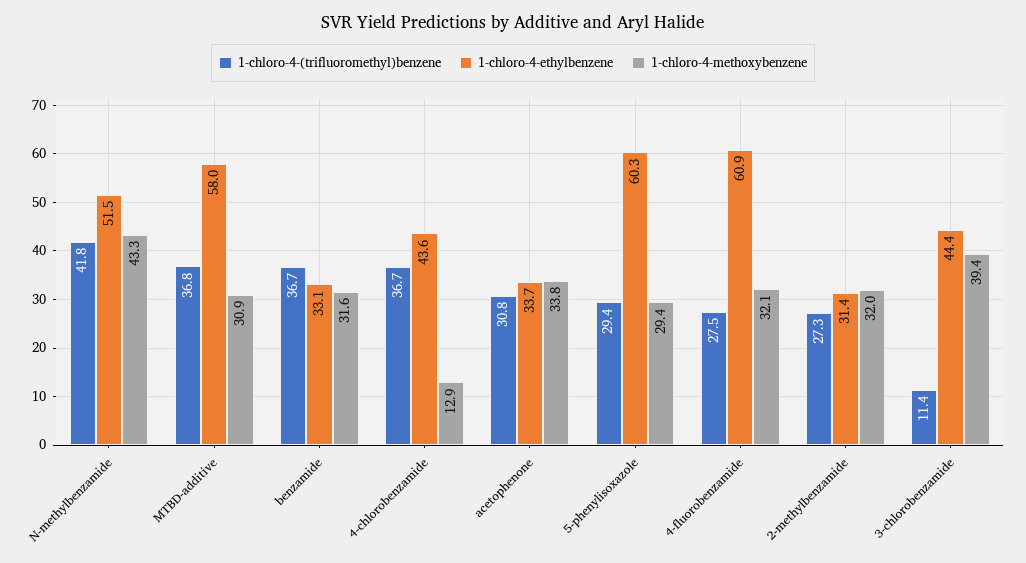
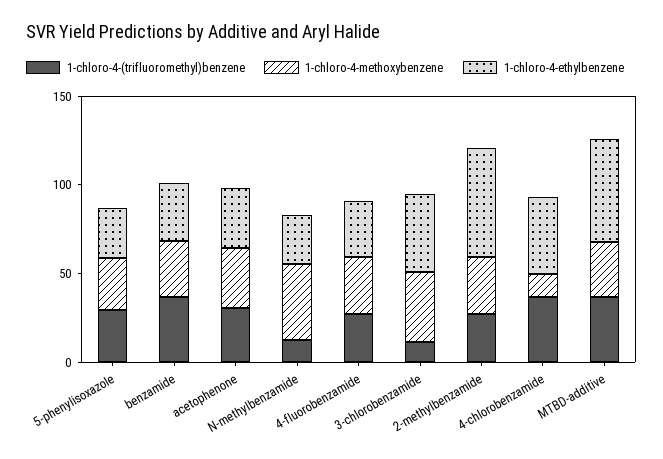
  {
    "1-chloro-4-(trifluoromethyl)benzene": {
-     "N-methylbenzamide": 41.8,
+     "N-methylbenzamide": 10,
      "MTBD-additive": 36.8,
      "benzamide": 36.7,
      "4-chlorobenzamide": 36.7,
      "acetophenone": 30.8,
      "5-phenylisoxazole": 29.4,
      "4-fluorobenzamide": 27.5,
      "2-methylbenzamide": 27.3,
      "3-chlorobenzamide": 11.4
    },
    "1-chloro-4-ethylbenzene": {
-     "N-methylbenzamide": 51.5,
+     "N-methylbenzamide": 30,
      "MTBD-additive": 58,
      "benzamide": 33.1,
      "4-chlorobenzamide": 43.6,
      "acetophenone": 33.7,
-     "5-phenylisoxazole": 60.3,
+     "5-phenylisoxazole": 30,
-     "4-fluorobenzamide": 60.9,
+     "4-fluorobenzamide": 30,
-     "2-methylbenzamide": 31.4,
+     "2-methylbenzamide": 60,
      "3-chlorobenzamide": 44.4
    },
    "1-chloro-4-methoxybenzene": {
      "N-methylbenzamide": 43.3,
      "MTBD-additive": 30.9,
      "benzamide": 31.6,
      "4-chlorobenzamide": 12.9,
      "acetophenone": 33.8,
      "5-phenylisoxazole": 29.4,
      "4-fluorobenzamide": 32.1,
      "2-methylbenzamide": 32,
      "3-chlorobenzamide": 39.4
    }
  }

